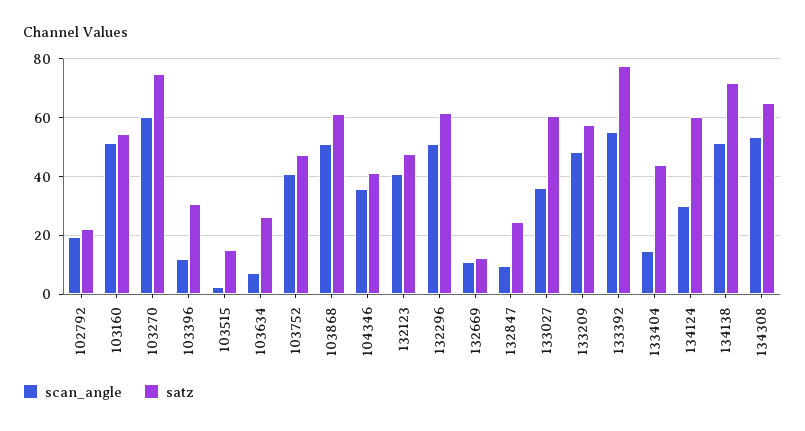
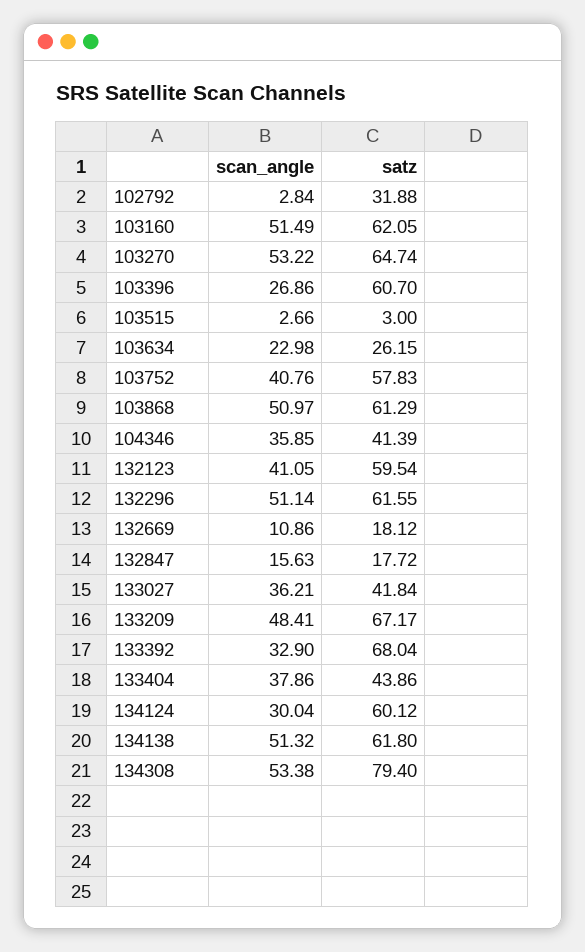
  {
    "scan_angle": {
-     "102792": 20,
+     "102792": 2.84,
      "103160": 51.49,
-     "103270": 60,
+     "103270": 53.22,
-     "103396": 12.5,
+     "103396": 26.86,
      "103515": 2.66,
-     "103634": 7.5,
+     "103634": 22.98,
      "103752": 40.76,
      "103868": 50.97,
      "104346": 35.85,
      "132123": 41.05,
      "132296": 51.14,
      "132669": 10.86,
-     "132847": 10,
+     "132847": 15.63,
      "133027": 36.21,
      "133209": 48.41,
-     "133392": 55,
+     "133392": 32.9,
-     "133404": 15,
+     "133404": 37.86,
      "134124": 30.04,
      "134138": 51.32,
      "134308": 53.38
    },
    "satz": {
-     "102792": 22.5,
+     "102792": 31.88,
-     "103160": 55,
+     "103160": 62.05,
-     "103270": 75,
+     "103270": 64.74,
-     "103396": 30,
+     "103396": 60.7,
-     "103515": 15,
+     "103515": 3,
      "103634": 26.15,
-     "103752": 47.5,
+     "103752": 57.83,
      "103868": 61.29,
      "104346": 41.39,
-     "132123": 47.5,
+     "132123": 59.54,
      "132296": 61.55,
-     "132669": 12.5,
+     "132669": 18.12,
-     "132847": 25,
+     "132847": 17.72,
-     "133027": 60,
+     "133027": 41.84,
-     "133209": 57.5,
+     "133209": 67.17,
-     "133392": 77.5,
+     "133392": 68.04,
      "133404": 43.86,
      "134124": 60.12,
-     "134138": 72.5,
+     "134138": 61.8,
-     "134308": 65
+     "134308": 79.4
    }
  }

